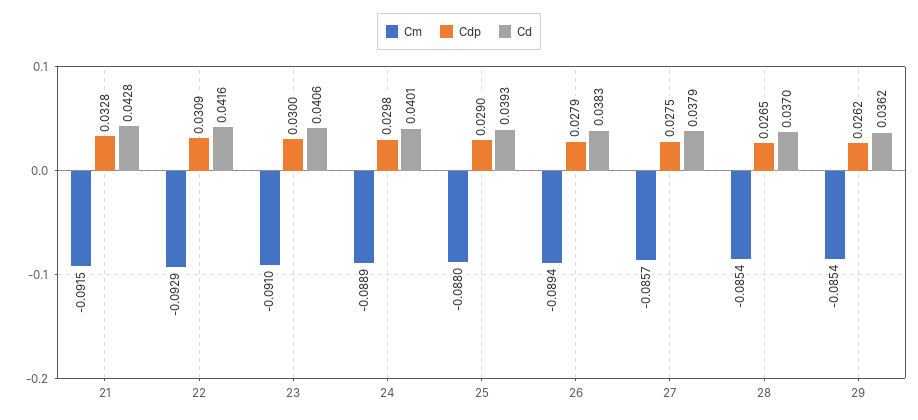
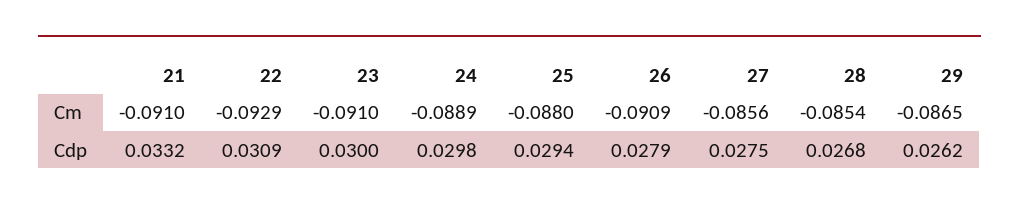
  {
    "Cm": {
-     "21": -0.0915,
+     "21": -0.091,
      "22": -0.0929,
      "23": -0.091,
      "24": -0.0889,
      "25": -0.088,
-     "26": -0.0894,
+     "26": -0.0909,
-     "27": -0.0857,
+     "27": -0.0856,
      "28": -0.0854,
-     "29": -0.0854
+     "29": -0.0865
    },
    "Cdp": {
-     "21": 0.0328,
+     "21": 0.0332,
      "22": 0.0309,
      "23": 0.03,
      "24": 0.0298,
-     "25": 0.029,
+     "25": 0.0294,
      "26": 0.0279,
      "27": 0.0275,
-     "28": 0.0265,
+     "28": 0.0268,
      "29": 0.0262
-   },
+   }
-   "Cd": {
-     "21": 0.0428,
-     "22": 0.0416,
-     "23": 0.0406,
-     "24": 0.0401,
-     "25": 0.0393,
-     "26": 0.0383,
-     "27": 0.0379,
-     "28": 0.037,
-     "29": 0.0362
-   }
  }

